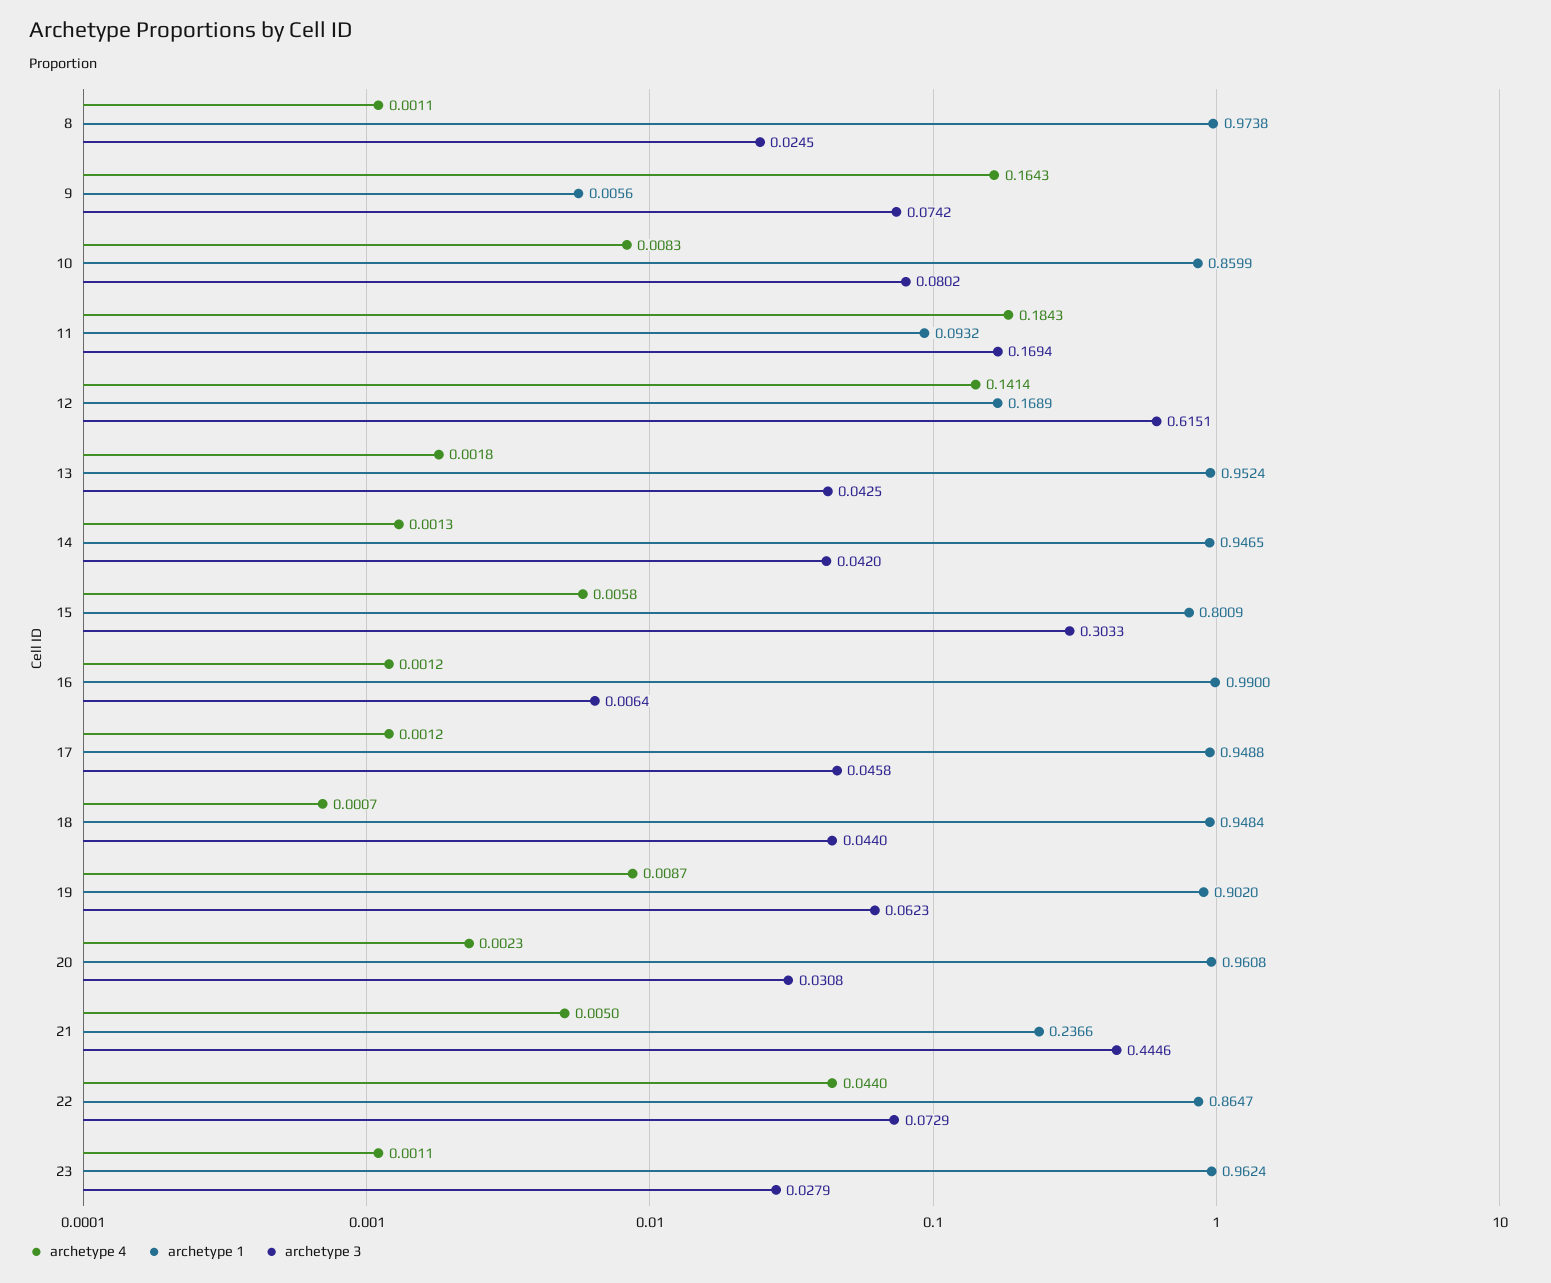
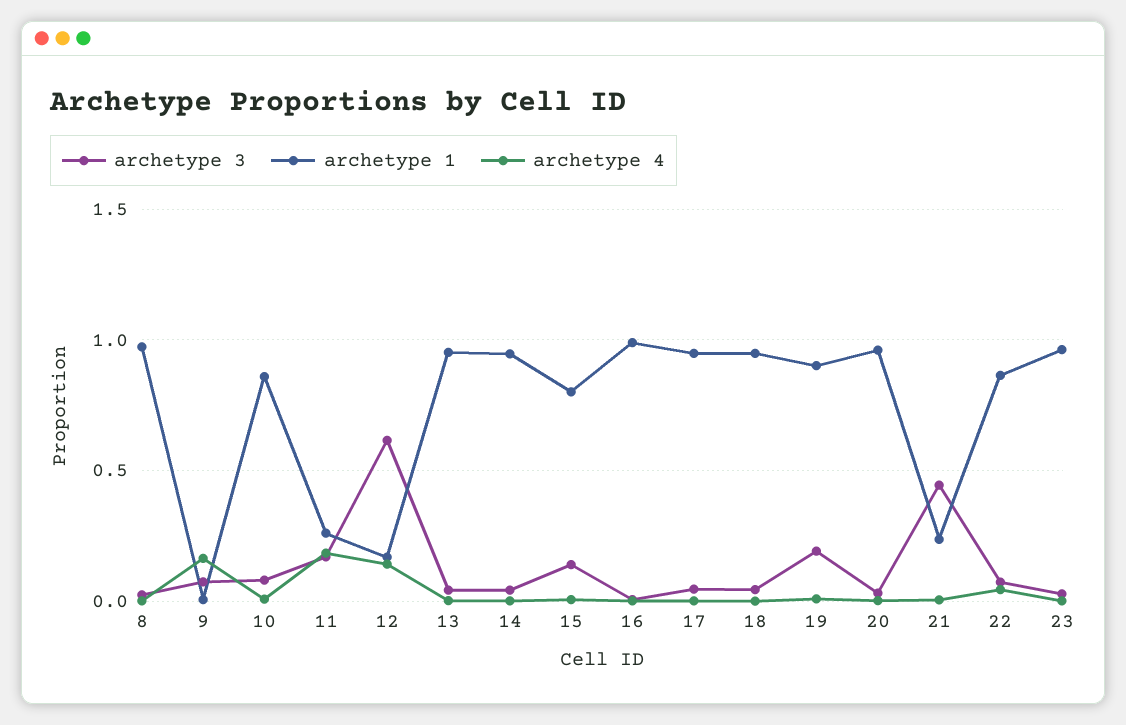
  {
    "archetype 4": {
      "8": 0.0011,
      "9": 0.1643,
      "10": 0.0083,
      "11": 0.1843,
      "12": 0.1414,
      "13": 0.0018,
      "14": 0.0013,
      "15": 0.0058,
      "16": 0.0012,
      "17": 0.0012,
      "18": 0.0007,
      "19": 0.0087,
      "20": 0.0023,
      "21": 0.005,
      "22": 0.044,
      "23": 0.0011
    },
    "archetype 1": {
      "8": 0.9738,
      "9": 0.0056,
      "10": 0.8599,
-     "11": 0.0932,
+     "11": 0.25,
      "12": 0.1689,
      "13": 0.9524,
      "14": 0.9465,
      "15": 0.8009,
      "16": 0.99,
      "17": 0.9488,
      "18": 0.9484,
      "19": 0.902,
      "20": 0.9608,
      "21": 0.2366,
      "22": 0.8647,
      "23": 0.9624
    },
    "archetype 3": {
      "8": 0.0245,
      "9": 0.0742,
      "10": 0.0802,
      "11": 0.1694,
      "12": 0.6151,
      "13": 0.0425,
      "14": 0.042,
-     "15": 0.3033,
+     "15": 0.15,
      "16": 0.0064,
      "17": 0.0458,
      "18": 0.044,
-     "19": 0.0623,
+     "19": 0.2,
      "20": 0.0308,
      "21": 0.4446,
      "22": 0.0729,
      "23": 0.0279
    }
  }

